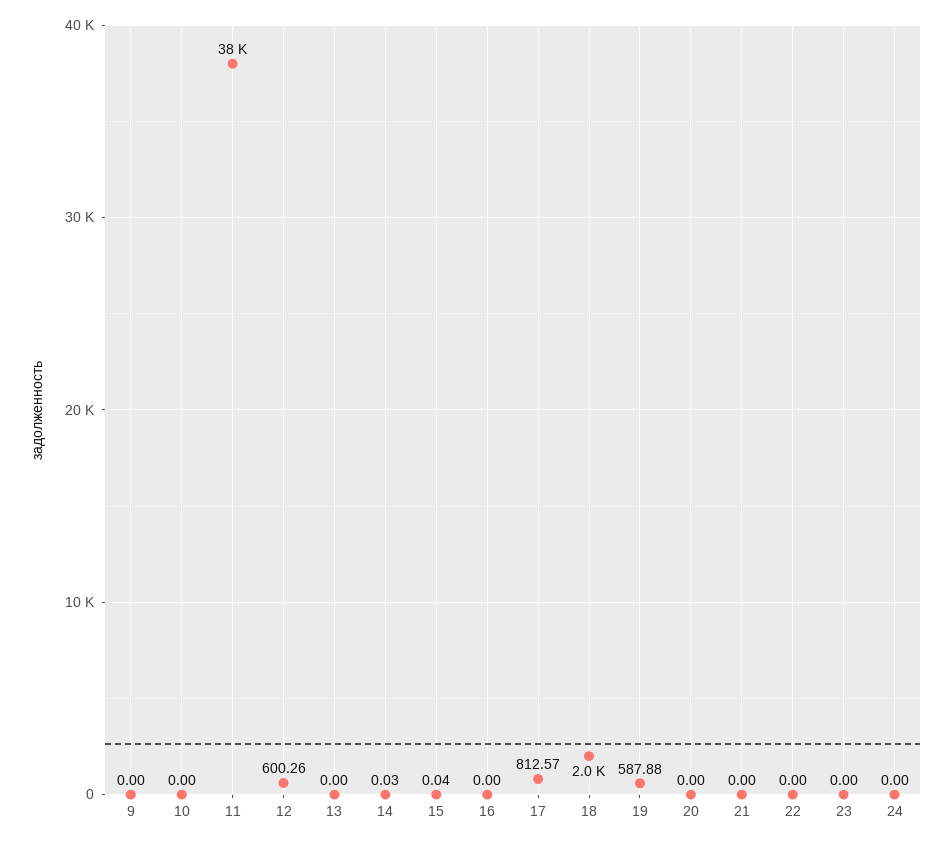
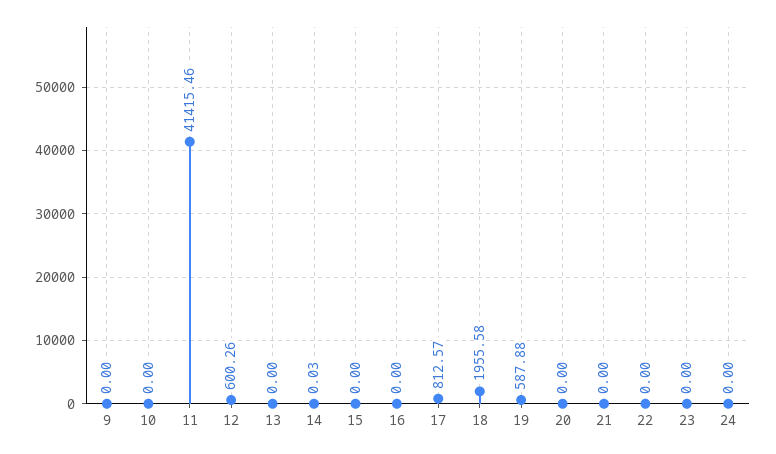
  {
    "9": 0,
    "10": 0,
-   "11": 38000,
+   "11": 41415.46,
    "12": 600.26,
    "13": 0,
    "14": 0.03,
-   "15": 0.04,
+   "15": 0,
    "16": 0,
    "17": 812.57,
    "18": 1955.58,
    "19": 587.88,
    "20": 0,
    "21": 0,
    "22": 0,
    "23": 0,
    "24": 0
  }

